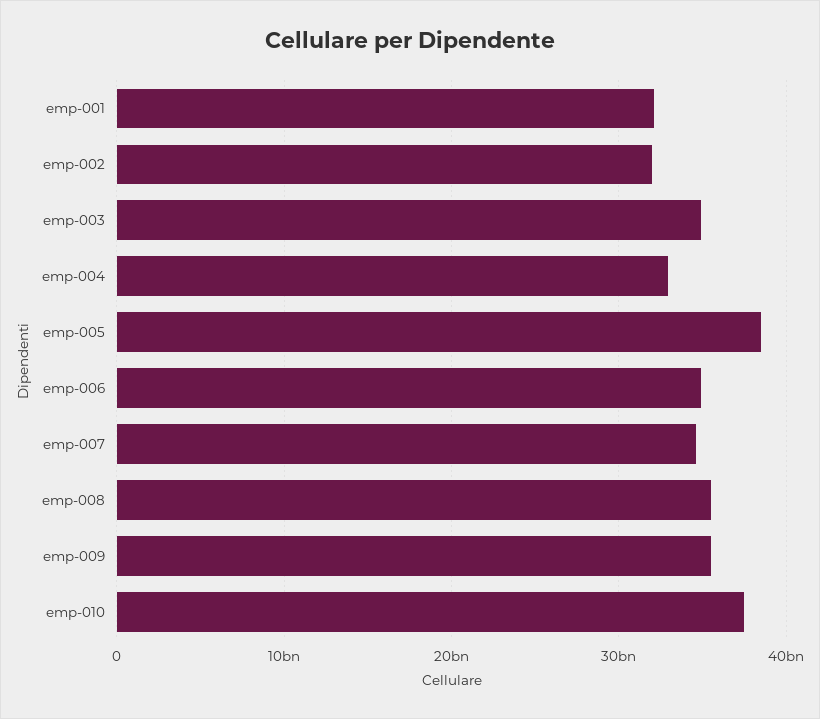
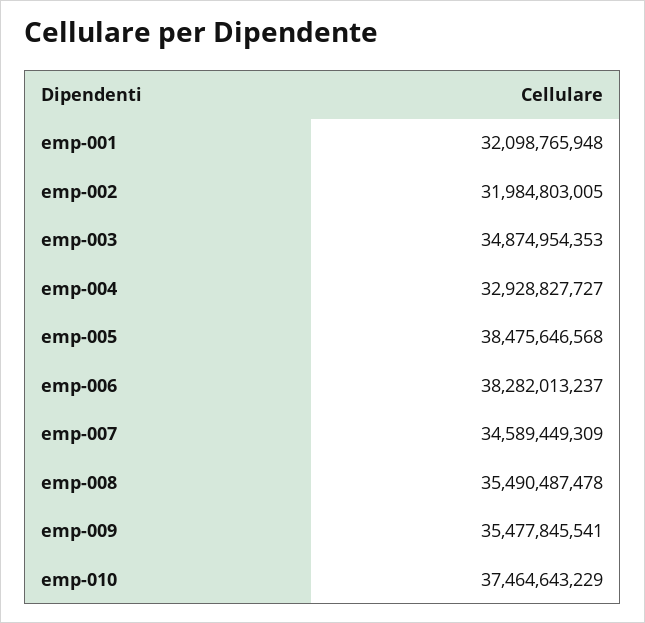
  {
    "emp-001": 32098765948,
    "emp-002": 31984803005,
    "emp-003": 34874954353,
    "emp-004": 32928827727,
    "emp-005": 38475646568,
-   "emp-006": 35000000000,
+   "emp-006": 38282013237,
    "emp-007": 34589449309,
    "emp-008": 35490487478,
    "emp-009": 35477845541,
    "emp-010": 37464643229
  }

